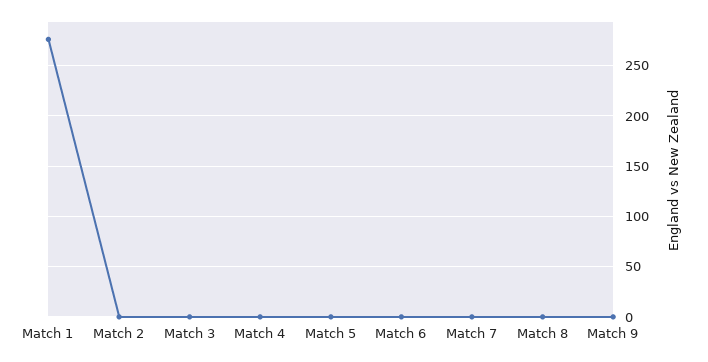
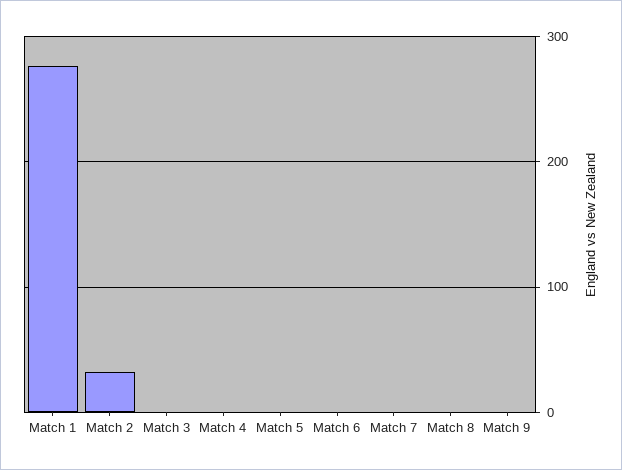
  {
    "Match 1": 280,
-   "Match 2": 0,
+   "Match 2": 30,
    "Match 3": 0,
    "Match 4": 0,
    "Match 5": 0,
    "Match 6": 0,
    "Match 7": 0,
    "Match 8": 0,
    "Match 9": 0
  }

